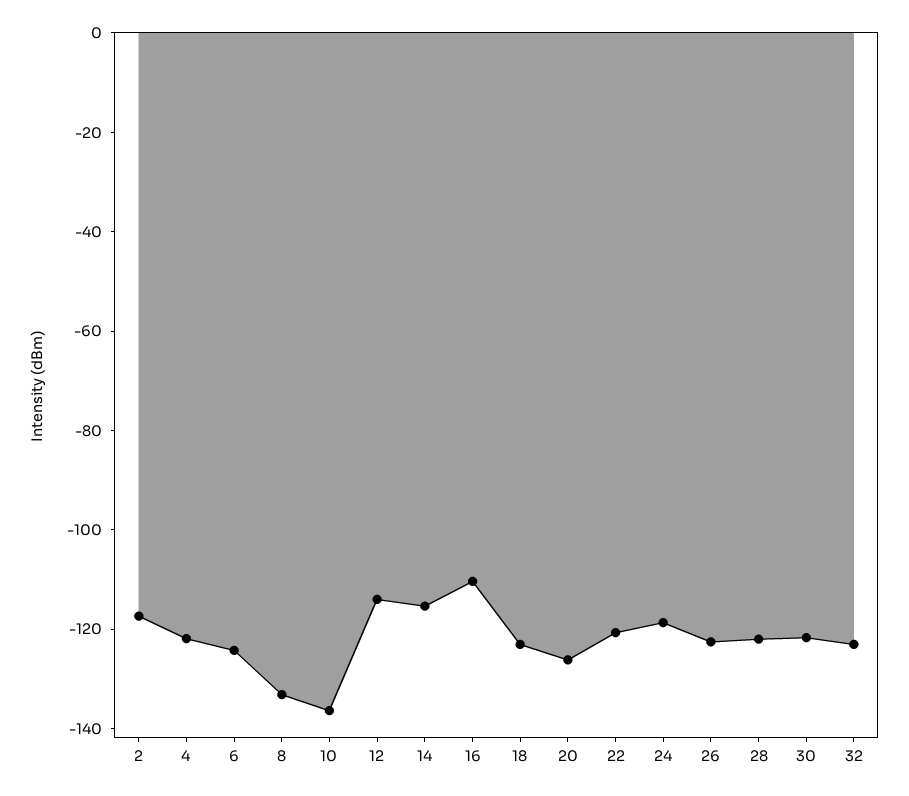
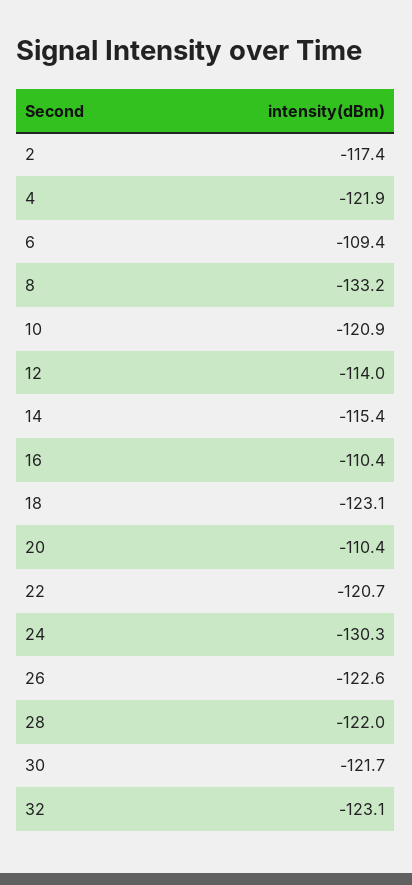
  {
    "2": -117.4,
    "4": -121.9,
-   "6": -125,
+   "6": -109.4,
    "8": -133.2,
-   "10": -135,
+   "10": -120.9,
    "12": -114,
    "14": -115.4,
    "16": -110.4,
    "18": -123.1,
-   "20": -125,
+   "20": -110.4,
    "22": -120.7,
-   "24": -120,
+   "24": -130.3,
    "26": -122.6,
    "28": -122,
    "30": -121.7,
    "32": -123.1
  }

